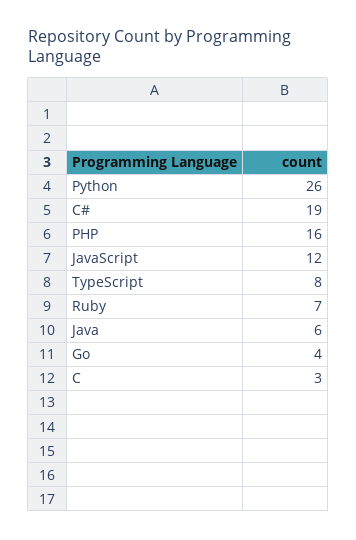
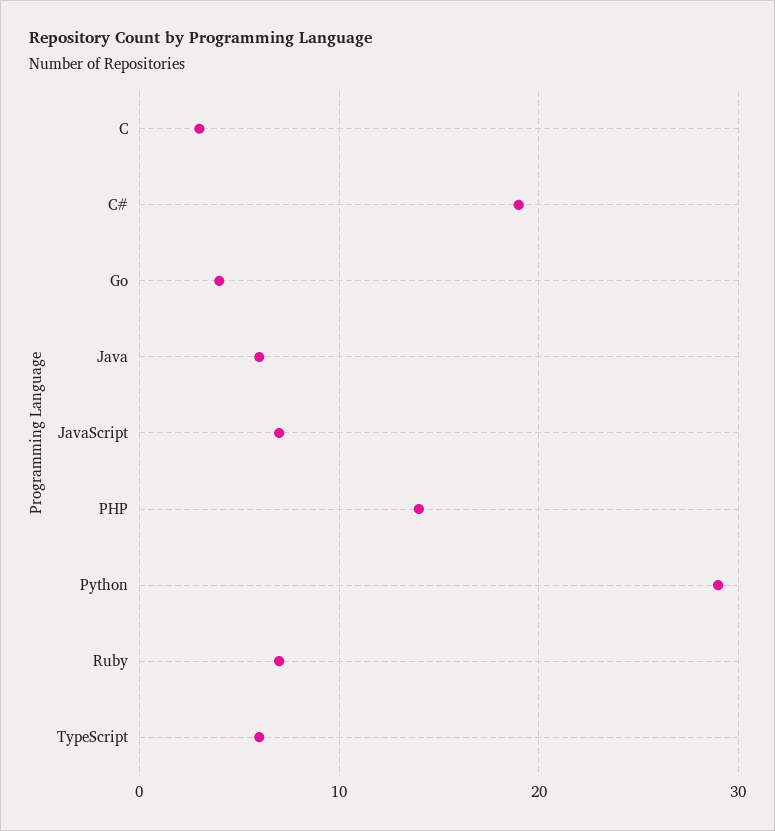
  {
-   "Python": 26,
+   "Python": 29,
    "C#": 19,
-   "PHP": 16,
+   "PHP": 14,
-   "JavaScript": 12,
+   "JavaScript": 7,
-   "TypeScript": 8,
+   "TypeScript": 6,
    "Ruby": 7,
    "Java": 6,
    "Go": 4,
    "C": 3
  }

